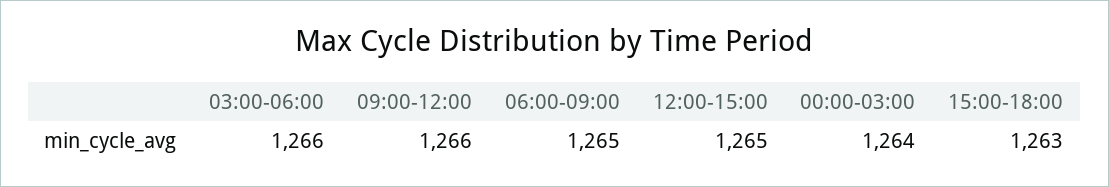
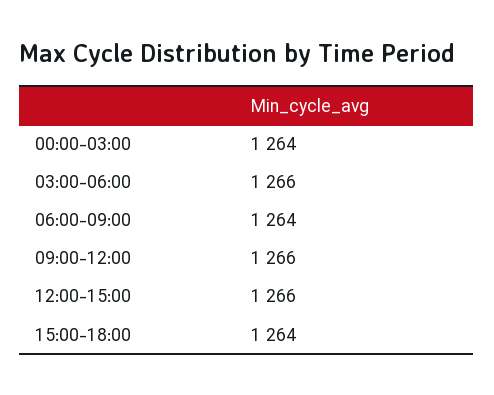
  {
    "03:00-06:00": 1266,
    "09:00-12:00": 1266,
-   "06:00-09:00": 1265,
+   "06:00-09:00": 1264,
-   "12:00-15:00": 1265,
+   "12:00-15:00": 1266,
    "00:00-03:00": 1264,
-   "15:00-18:00": 1263
+   "15:00-18:00": 1264
  }

